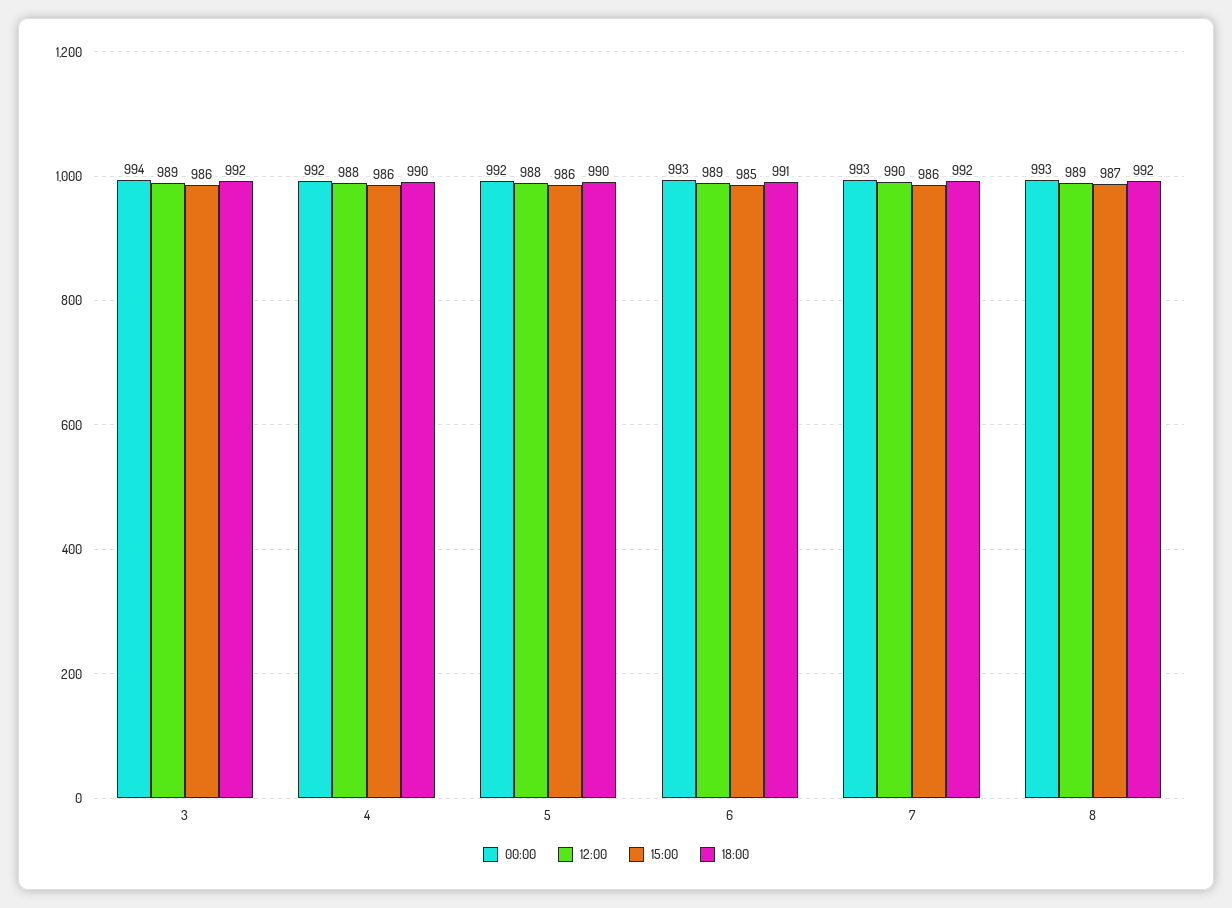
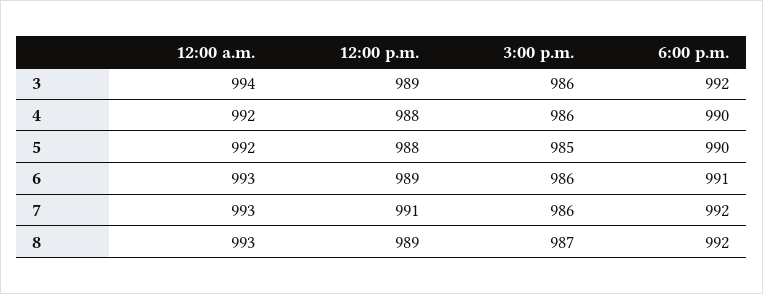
  {
    "00:00": {
      "3": 994,
      "4": 992,
      "5": 992,
      "6": 993,
      "7": 993,
      "8": 993
    },
    "12:00": {
      "3": 989,
      "4": 988,
      "5": 988,
      "6": 989,
-     "7": 990,
+     "7": 991,
      "8": 989
    },
    "15:00": {
      "3": 986,
      "4": 986,
-     "5": 986,
+     "5": 985,
-     "6": 985,
+     "6": 986,
      "7": 986,
      "8": 987
    },
    "18:00": {
      "3": 992,
      "4": 990,
      "5": 990,
      "6": 991,
      "7": 992,
      "8": 992
    }
  }

